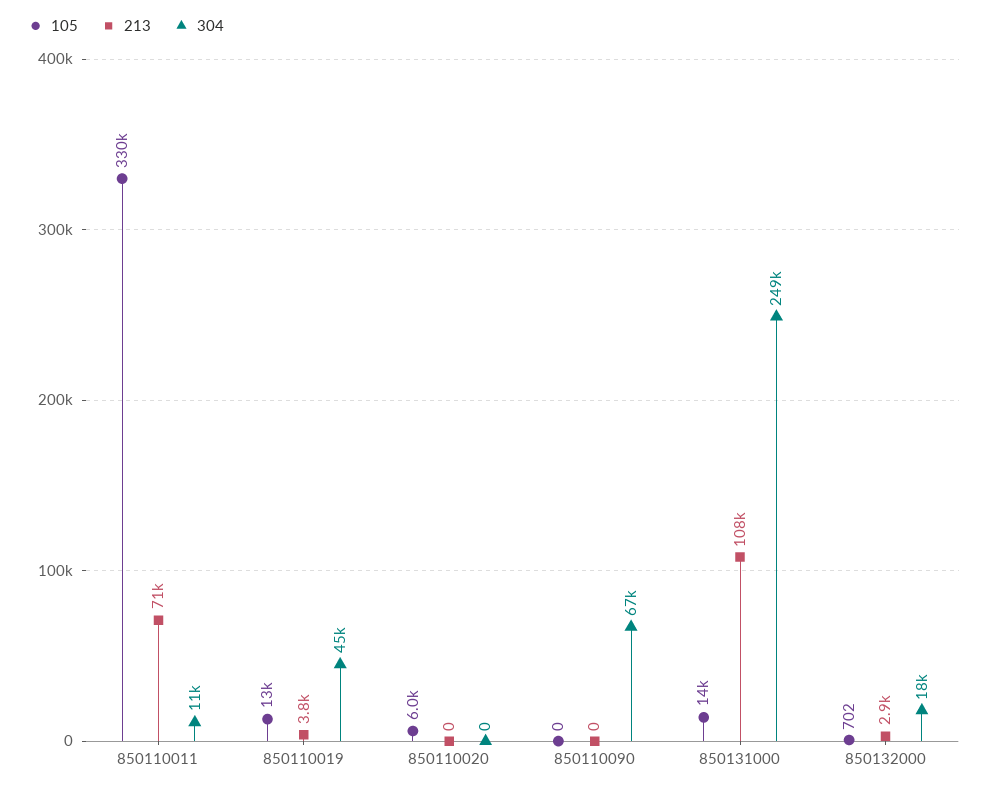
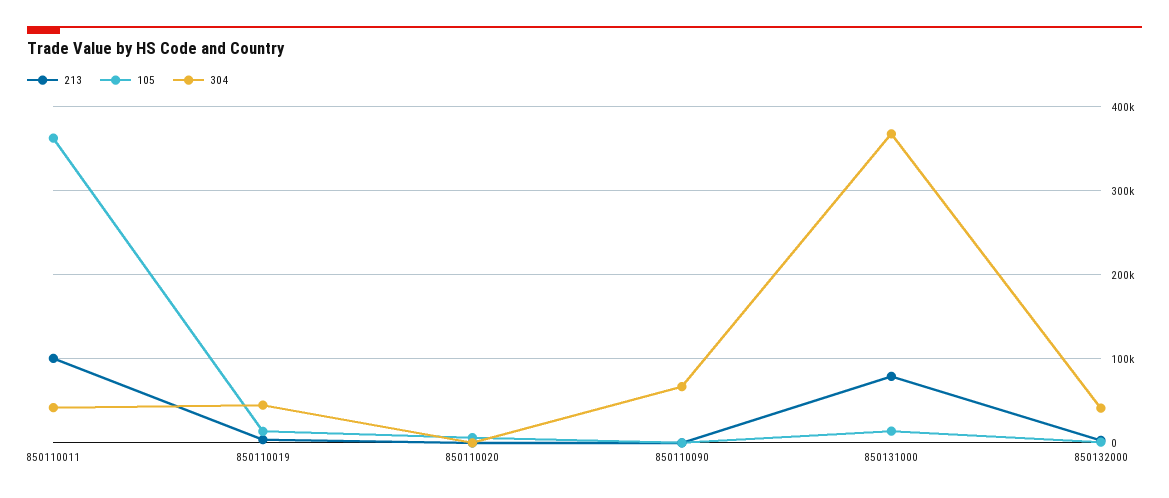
  {
    "105": {
-     "850110011": 330000,
+     "850110011": 360000,
      "850110019": 13000,
      "850110020": 6000,
      "850110090": 0,
      "850131000": 14000,
      "850132000": 702
    },
    "213": {
-     "850110011": 71000,
+     "850110011": 100000,
      "850110019": 3800,
      "850110020": 0,
      "850110090": 0,
-     "850131000": 108000,
+     "850131000": 80000,
      "850132000": 2900
    },
    "304": {
-     "850110011": 11000,
+     "850110011": 40000,
      "850110019": 45000,
      "850110020": 0,
      "850110090": 67000,
-     "850131000": 249000,
+     "850131000": 370000,
-     "850132000": 18000
+     "850132000": 40000
    }
  }

